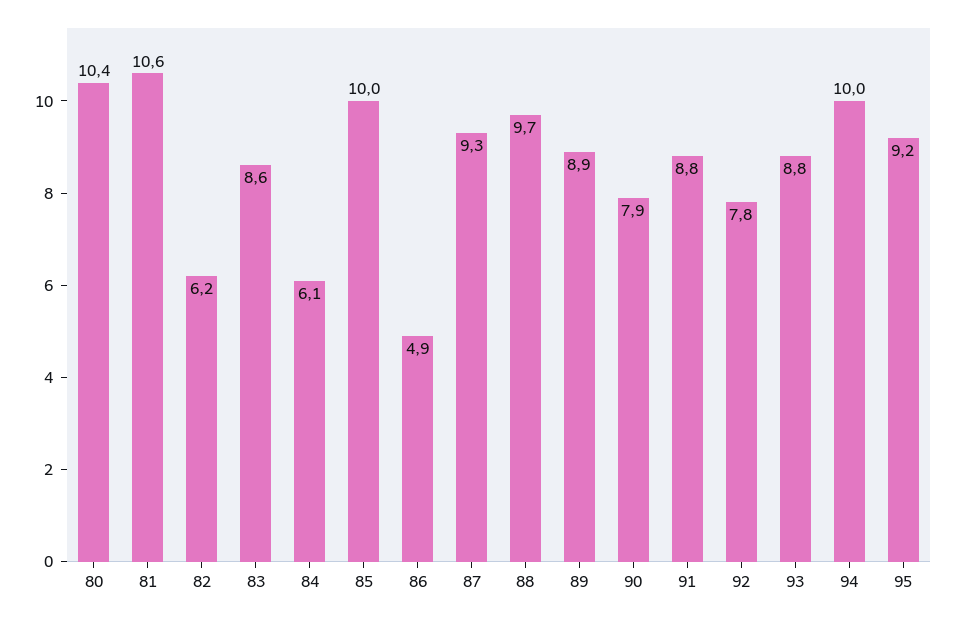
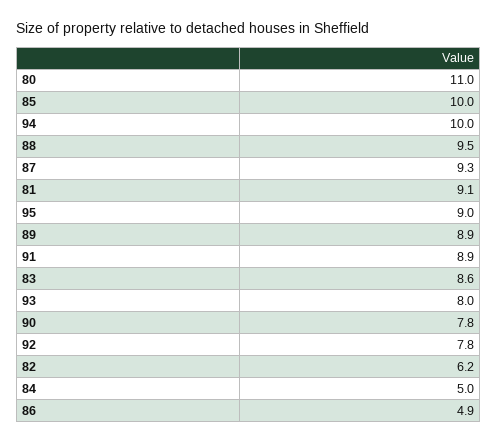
  {
-   "80": 10.4,
+   "80": 11,
-   "81": 10.6,
+   "81": 9.1,
    "82": 6.2,
    "83": 8.6,
-   "84": 6.1,
+   "84": 5,
    "85": 10,
    "86": 4.9,
    "87": 9.3,
-   "88": 9.7,
+   "88": 9.5,
    "89": 8.9,
-   "90": 7.9,
+   "90": 7.8,
-   "91": 8.8,
+   "91": 8.9,
    "92": 7.8,
-   "93": 8.8,
+   "93": 8,
    "94": 10,
-   "95": 9.2
+   "95": 9
  }

